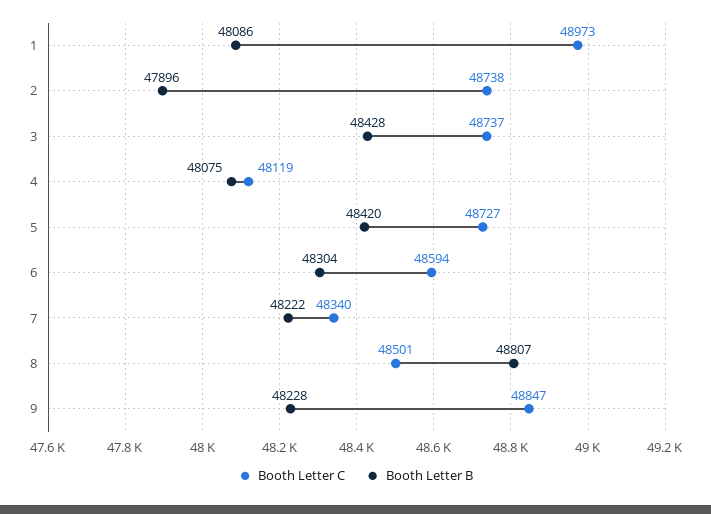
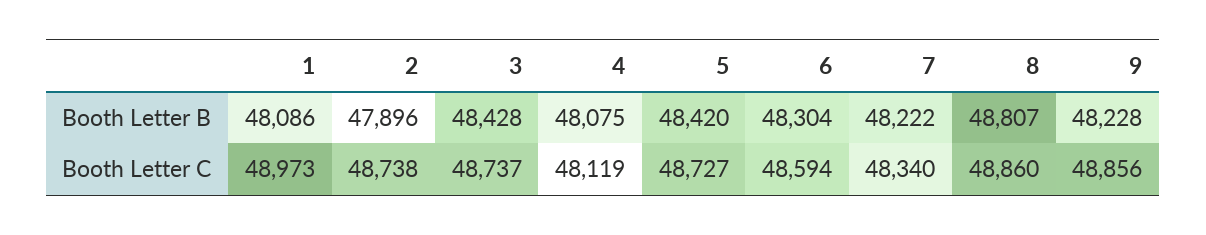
  {
    "Booth Letter C": {
      "1": 48973,
      "2": 48738,
      "3": 48737,
      "4": 48119,
      "5": 48727,
      "6": 48594,
      "7": 48340,
-     "8": 48501,
+     "8": 48860,
-     "9": 48847
+     "9": 48856
    },
    "Booth Letter B": {
      "1": 48086,
      "2": 47896,
      "3": 48428,
      "4": 48075,
      "5": 48420,
      "6": 48304,
      "7": 48222,
      "8": 48807,
      "9": 48228
    }
  }

